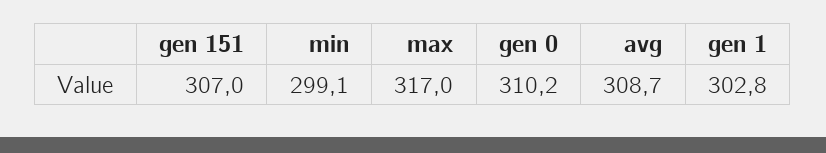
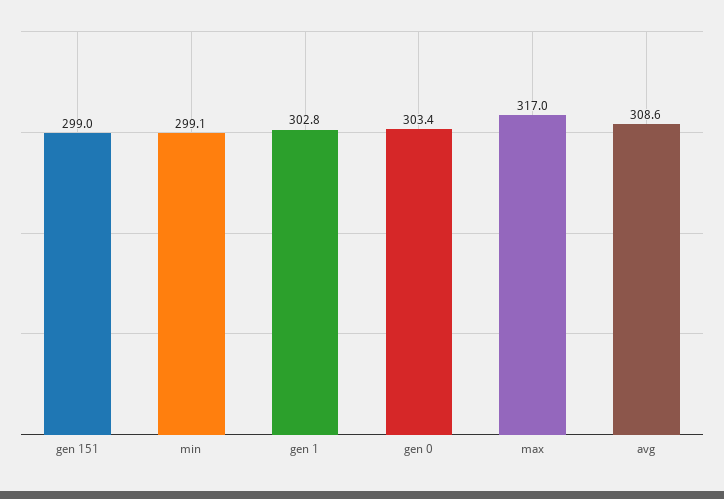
  {
-   "gen 151": 307,
+   "gen 151": 299,
    "min": 299.1,
    "max": 317,
-   "gen 0": 310.2,
+   "gen 0": 303.4,
-   "avg": 308.7,
+   "avg": 308.6,
    "gen 1": 302.8
  }

